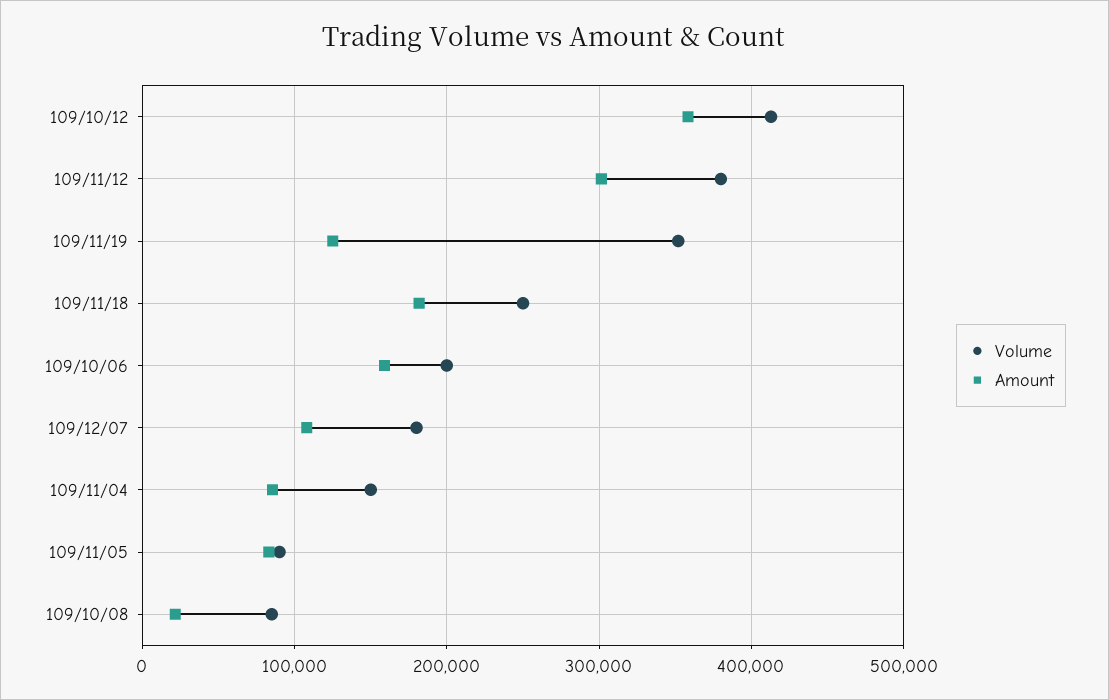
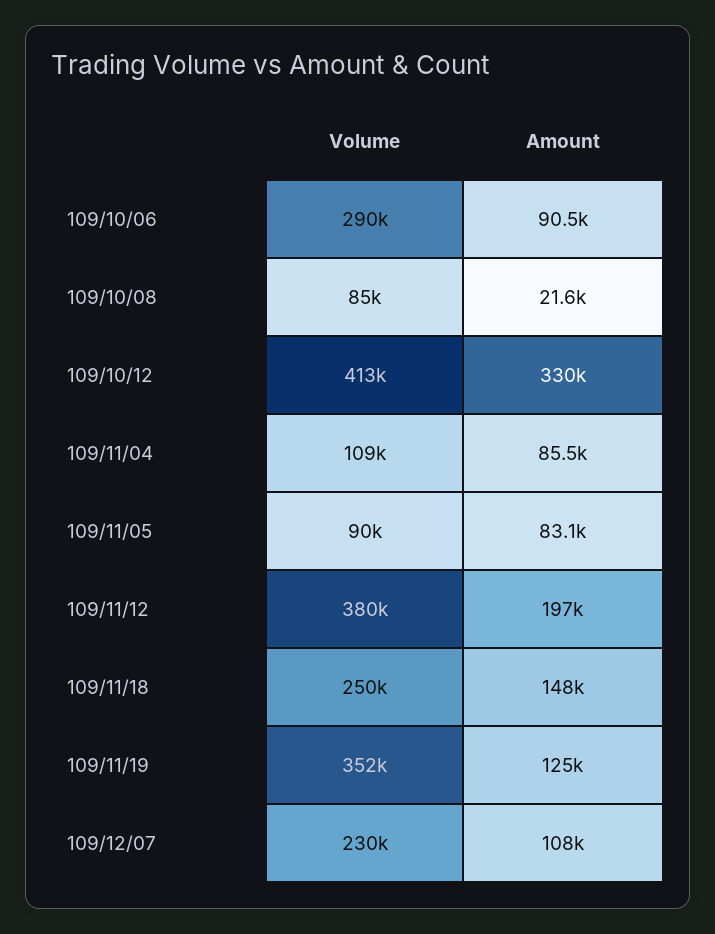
  {
    "Volume": {
      "109/10/12": 413000,
      "109/11/12": 380000,
      "109/11/19": 352000,
      "109/11/18": 250000,
-     "109/10/06": 200000,
+     "109/10/06": 290000,
-     "109/12/07": 180000,
+     "109/12/07": 230000,
-     "109/11/04": 150000,
+     "109/11/04": 109000,
      "109/11/05": 90000,
      "109/10/08": 85000
    },
    "Amount": {
-     "109/10/12": 360000,
+     "109/10/12": 330000,
-     "109/11/12": 300000,
+     "109/11/12": 197000,
      "109/11/19": 125000,
-     "109/11/18": 180000,
+     "109/11/18": 148000,
-     "109/10/06": 160000,
+     "109/10/06": 90500,
      "109/12/07": 108000,
      "109/11/04": 85500,
      "109/11/05": 83100,
      "109/10/08": 21600
    }
  }

